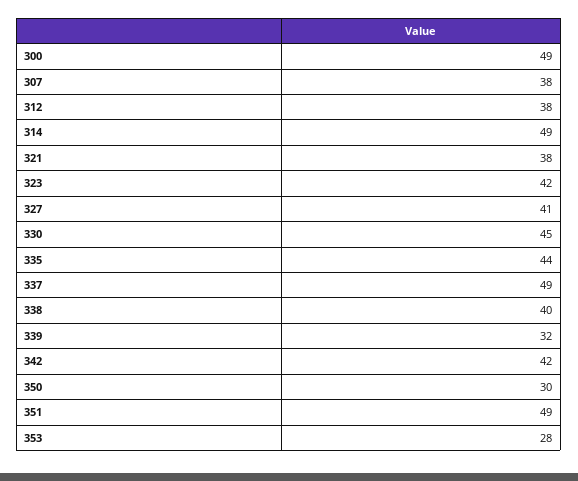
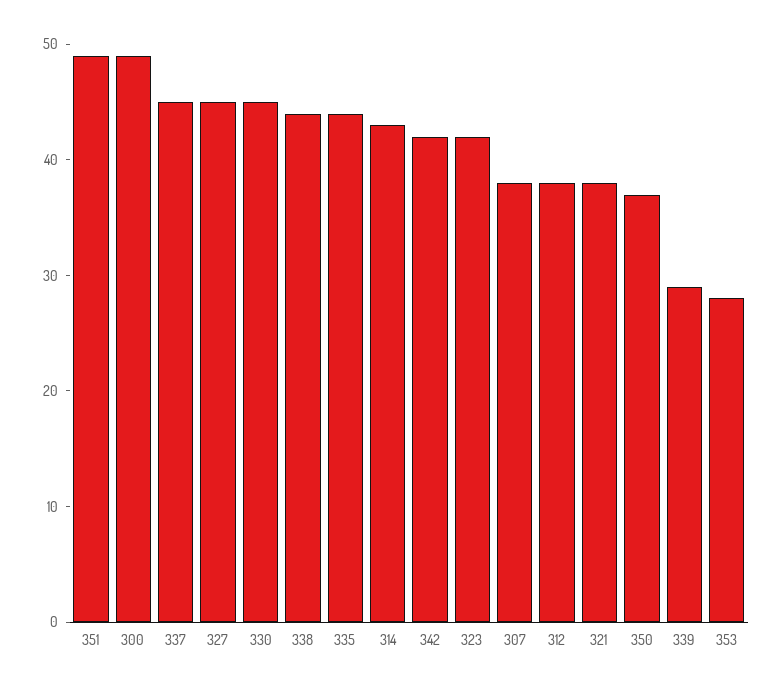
  {
    "300": 49,
    "307": 38,
    "312": 38,
-   "314": 49,
+   "314": 43,
    "321": 38,
    "323": 42,
-   "327": 41,
+   "327": 45,
    "330": 45,
    "335": 44,
-   "337": 49,
+   "337": 45,
-   "338": 40,
+   "338": 44,
-   "339": 32,
+   "339": 29,
    "342": 42,
-   "350": 30,
+   "350": 37,
    "351": 49,
    "353": 28
  }

